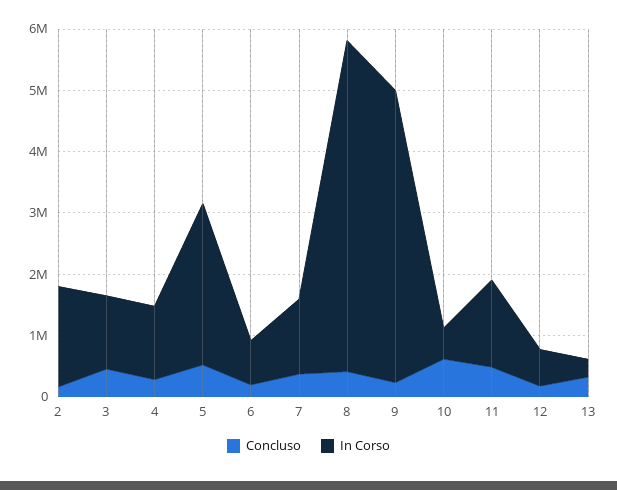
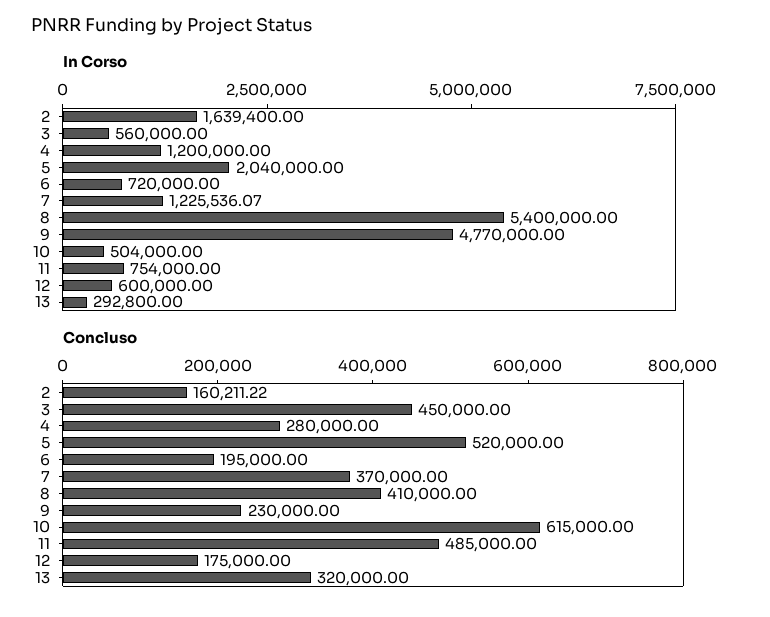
  {
    "Concluso": {
      "2": 160211.22,
      "3": 450000,
      "4": 280000,
      "5": 520000,
      "6": 195000,
      "7": 370000,
      "8": 410000,
      "9": 230000,
      "10": 615000,
      "11": 485000,
      "12": 175000,
      "13": 320000
    },
    "In Corso": {
      "2": 1639400,
-     "3": 1200000,
+     "3": 560000,
      "4": 1200000,
-     "5": 2600000,
+     "5": 2040000,
      "6": 720000,
      "7": 1225536.07,
      "8": 5400000,
      "9": 4770000,
      "10": 504000,
-     "11": 1400000,
+     "11": 754000,
      "12": 600000,
      "13": 292800
    }
  }

